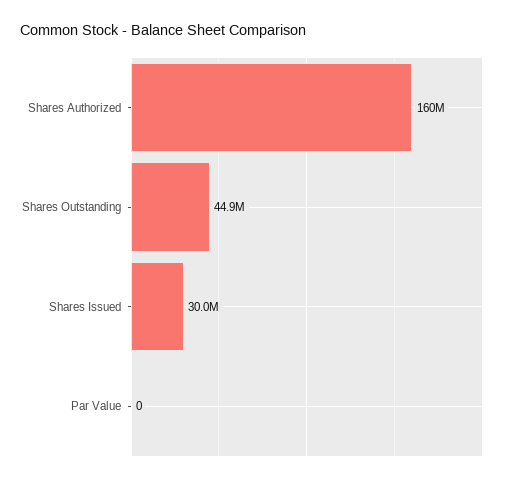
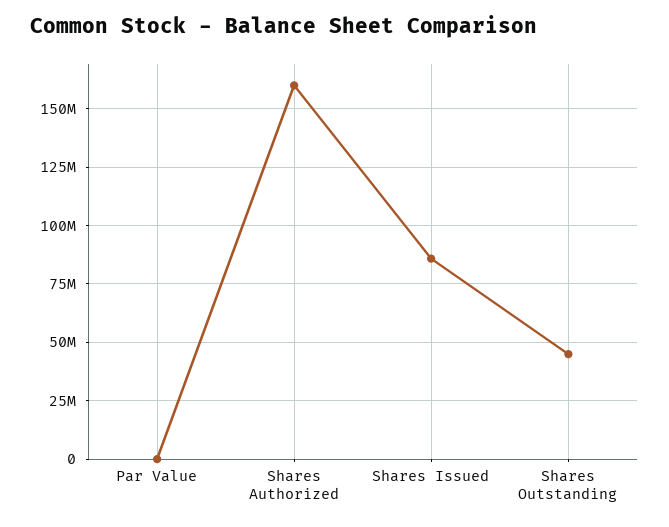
  {
    "Shares Authorized": 160000000,
    "Shares Outstanding": 44900000,
-   "Shares Issued": 30000000,
+   "Shares Issued": 85000000,
    "Par Value": 0
  }

